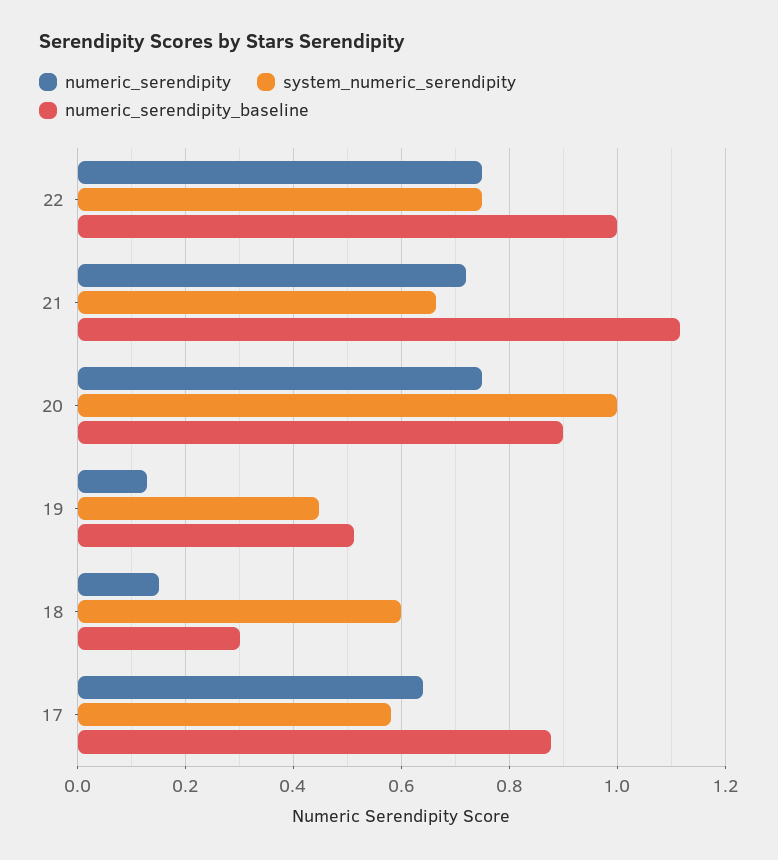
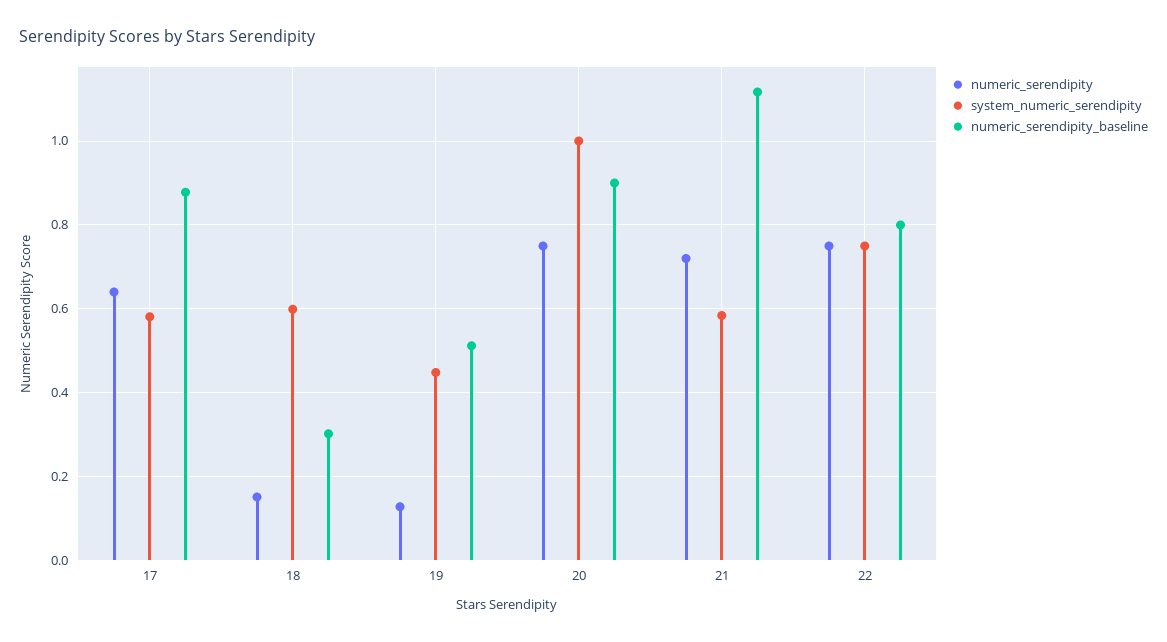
  {
    "numeric_serendipity": {
      "22": 0.76,
      "21": 0.72,
      "20": 0.76,
      "19": 0.12,
      "18": 0.16,
      "17": 0.64
    },
    "system_numeric_serendipity": {
      "22": 0.76,
-     "21": 0.66,
+     "21": 0.58,
      "20": 1,
      "19": 0.44,
      "18": 0.6,
      "17": 0.58
    },
    "numeric_serendipity_baseline": {
-     "22": 1,
+     "22": 0.8,
      "21": 1.12,
      "20": 0.9,
      "19": 0.52,
      "18": 0.3,
      "17": 0.88
    }
  }

